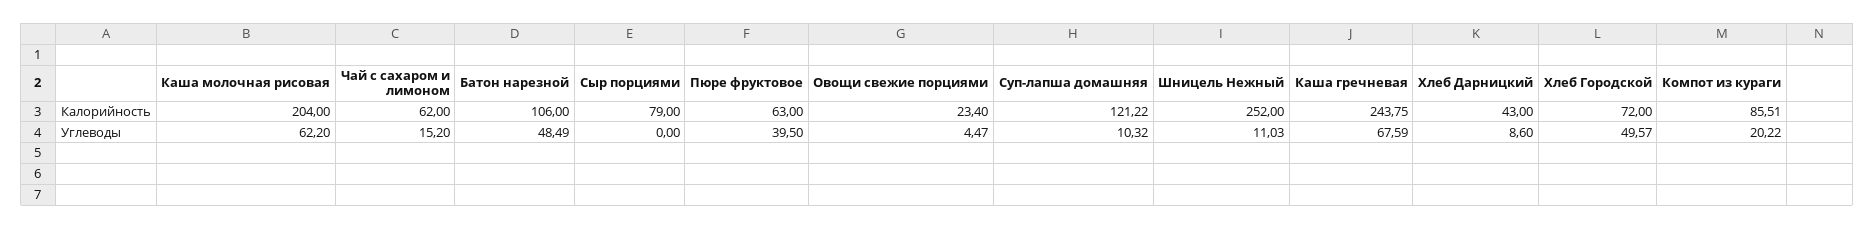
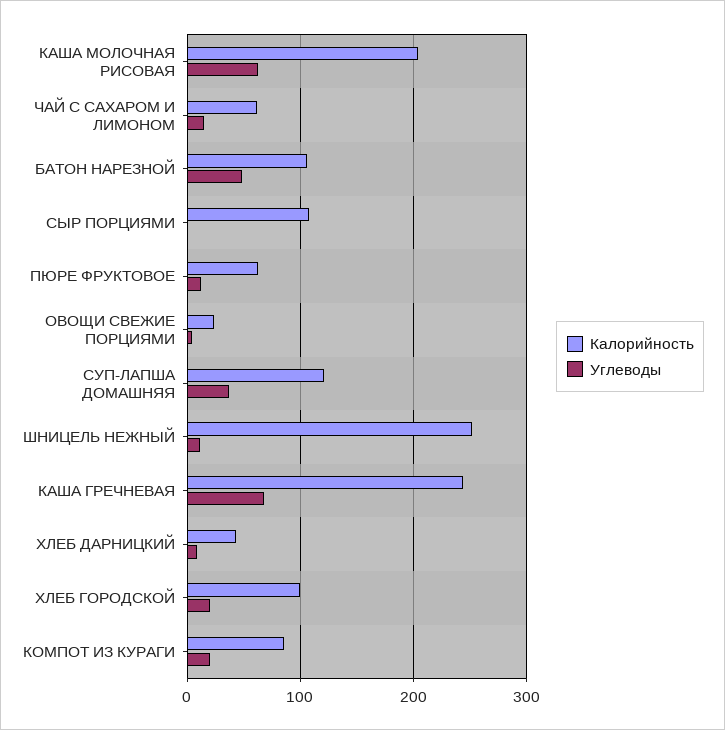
  {
    "Калорийность": {
      "Каша молочная рисовая": 204,
      "Чай с сахаром и лимоном": 62,
      "Батон нарезной": 106,
-     "Сыр порциями": 79,
+     "Сыр порциями": 110,
      "Пюре фруктовое": 63,
      "Овощи свежие порциями": 23.4,
      "Суп-лапша домашняя": 121.22,
      "Шницель Нежный": 252,
      "Каша гречневая": 243.75,
      "Хлеб Дарницкий": 43,
-     "Хлеб Городской": 72,
+     "Хлеб Городской": 100,
      "Компот из кураги": 85.51
    },
    "Углеводы": {
      "Каша молочная рисовая": 62.2,
      "Чай с сахаром и лимоном": 15.2,
      "Батон нарезной": 48.49,
      "Сыр порциями": 0,
-     "Пюре фруктовое": 39.5,
+     "Пюре фруктовое": 10,
      "Овощи свежие порциями": 4.47,
-     "Суп-лапша домашняя": 10.32,
+     "Суп-лапша домашняя": 40,
      "Шницель Нежный": 11.03,
      "Каша гречневая": 67.59,
      "Хлеб Дарницкий": 8.6,
-     "Хлеб Городской": 49.57,
+     "Хлеб Городской": 20,
      "Компот из кураги": 20.22
    }
  }

